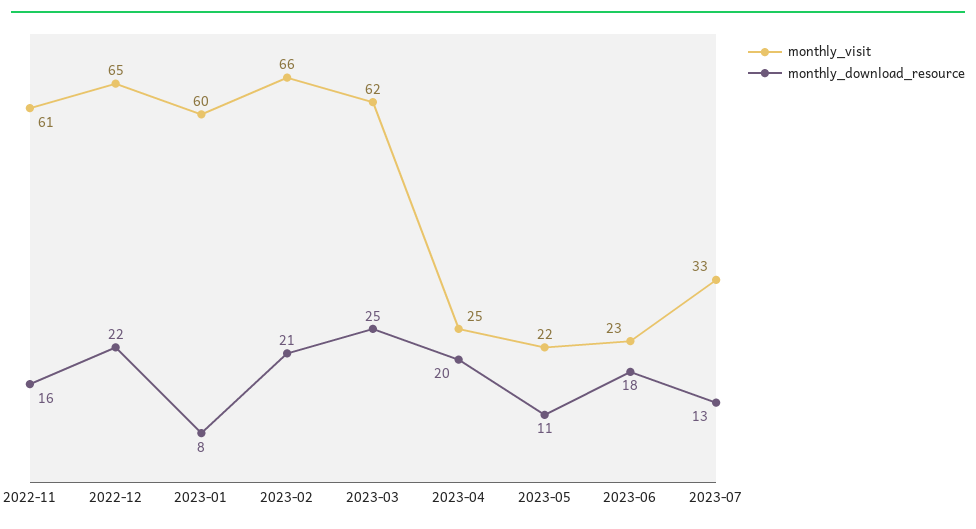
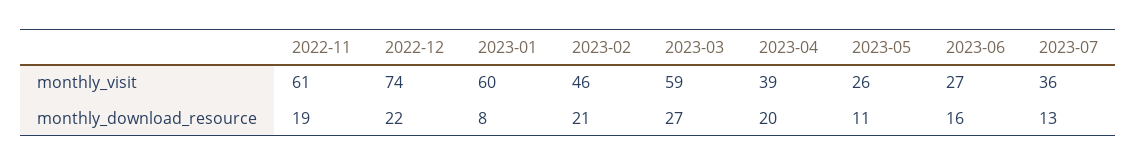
  {
    "monthly_visit": {
      "2022-11": 61,
-     "2022-12": 65,
+     "2022-12": 74,
      "2023-01": 60,
-     "2023-02": 66,
+     "2023-02": 46,
-     "2023-03": 62,
+     "2023-03": 59,
-     "2023-04": 25,
+     "2023-04": 39,
-     "2023-05": 22,
+     "2023-05": 26,
-     "2023-06": 23,
+     "2023-06": 27,
-     "2023-07": 33
+     "2023-07": 36
    },
    "monthly_download_resource": {
-     "2022-11": 16,
+     "2022-11": 19,
      "2022-12": 22,
      "2023-01": 8,
      "2023-02": 21,
-     "2023-03": 25,
+     "2023-03": 27,
      "2023-04": 20,
      "2023-05": 11,
-     "2023-06": 18,
+     "2023-06": 16,
      "2023-07": 13
    }
  }

